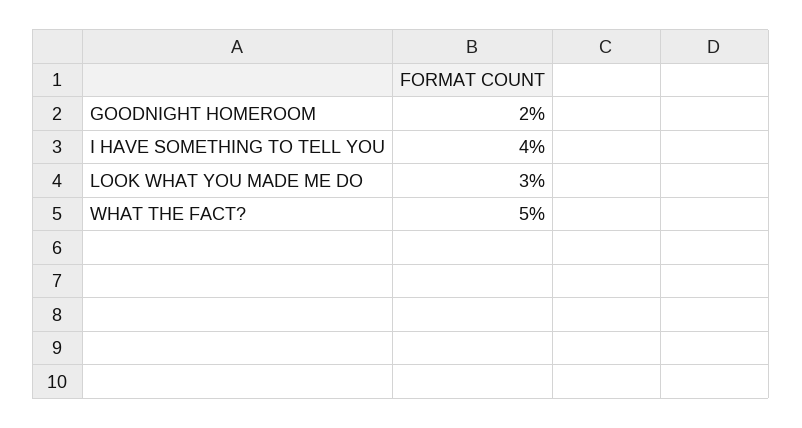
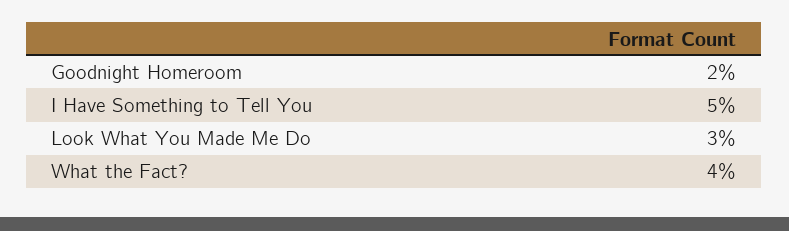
  {
    "GOODNIGHT HOMEROOM": 2,
-   "I HAVE SOMETHING TO TELL YOU": 4,
+   "I HAVE SOMETHING TO TELL YOU": 5,
    "LOOK WHAT YOU MADE ME DO": 3,
-   "WHAT THE FACT?": 5
+   "WHAT THE FACT?": 4
  }

